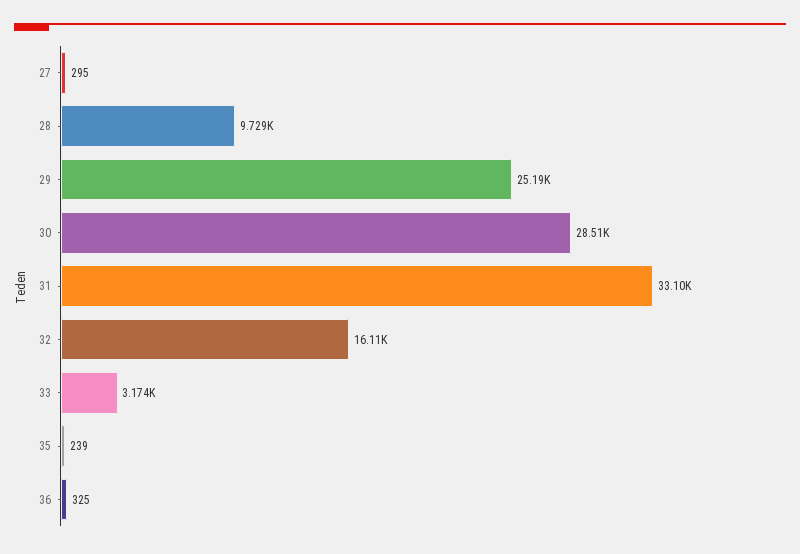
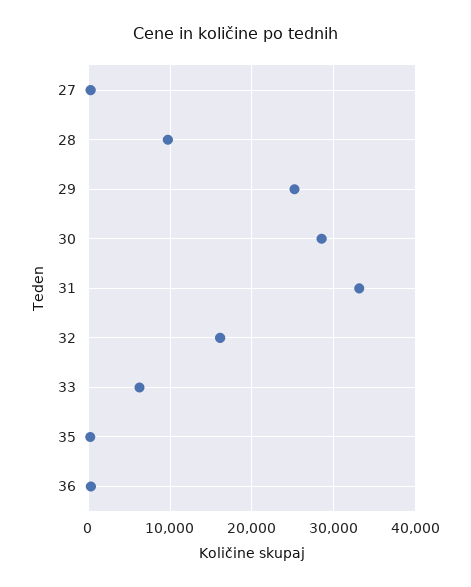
  {
    "27": 295,
    "28": 9729,
    "29": 25190,
    "30": 28510,
    "31": 33100,
    "32": 16110,
-   "33": 3174,
+   "33": 6000,
    "35": 239,
    "36": 325
  }

